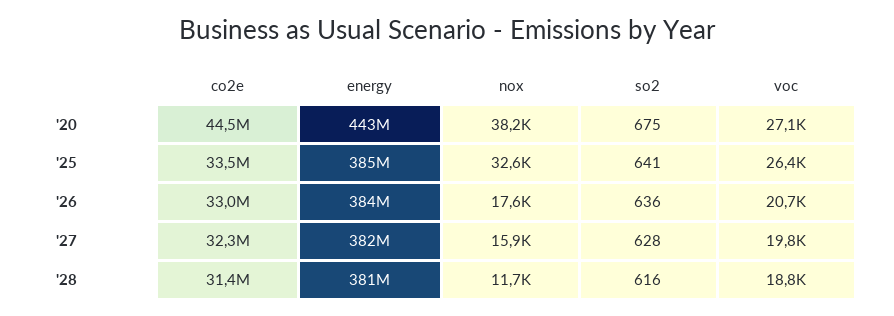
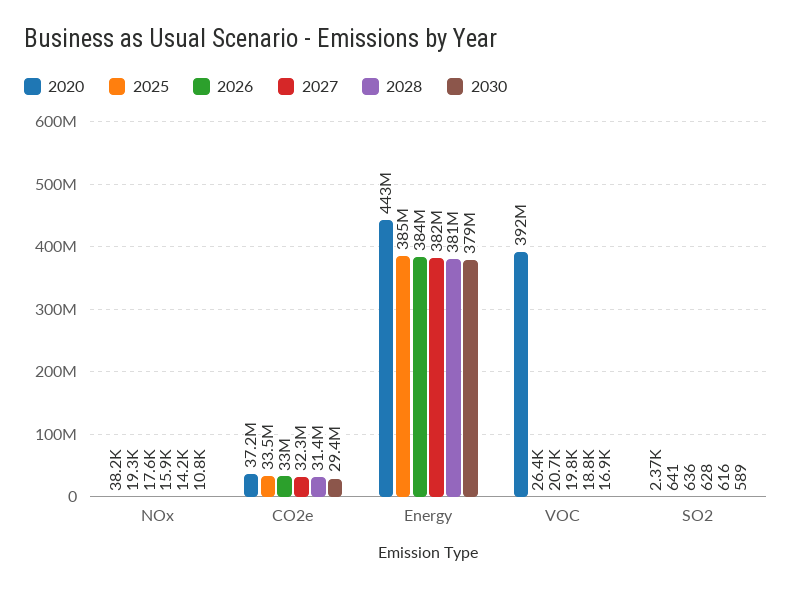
  {
    "'20": {
-     "co2e": 44500000,
+     "co2e": 37200000,
      "energy": 443000000,
      "nox": 38200,
-     "so2": 675,
+     "so2": 2370,
-     "voc": 27100
+     "voc": 392000000
    },
    "'25": {
      "co2e": 33500000,
      "energy": 385000000,
-     "nox": 32600,
+     "nox": 19300,
      "so2": 641,
      "voc": 26400
    },
    "'26": {
      "co2e": 33000000,
      "energy": 384000000,
      "nox": 17600,
      "so2": 636,
      "voc": 20700
    },
    "'27": {
      "co2e": 32300000,
      "energy": 382000000,
      "nox": 15900,
      "so2": 628,
      "voc": 19800
    },
    "'28": {
      "co2e": 31400000,
      "energy": 381000000,
-     "nox": 11700,
+     "nox": 14200,
      "so2": 616,
      "voc": 18800
-   }
+   },
+   "2030": {
+     "nox": 10800,
+     "co2e": 29400000,
+     "energy": 379000000,
+     "voc": 16900,
+     "so2": 589
+   }
  }

